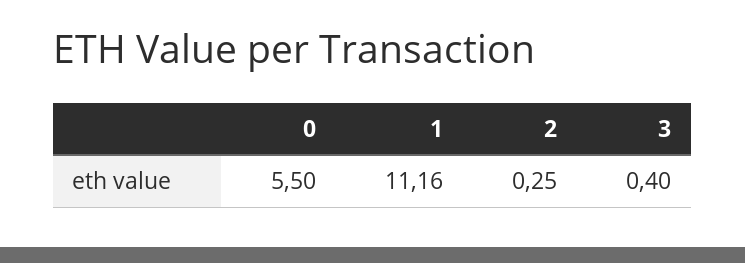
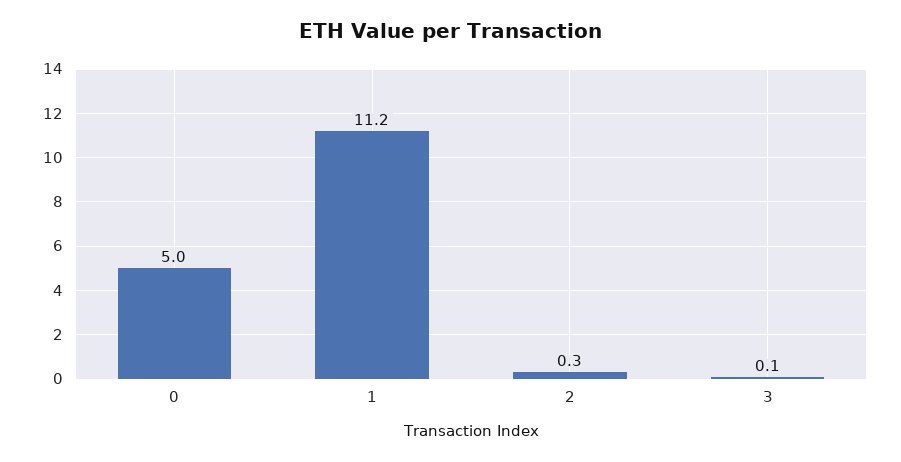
  {
-   "0": 5.5,
+   "0": 5,
    "1": 11.16,
    "2": 0.25,
-   "3": 0.4
+   "3": 0.1
  }

